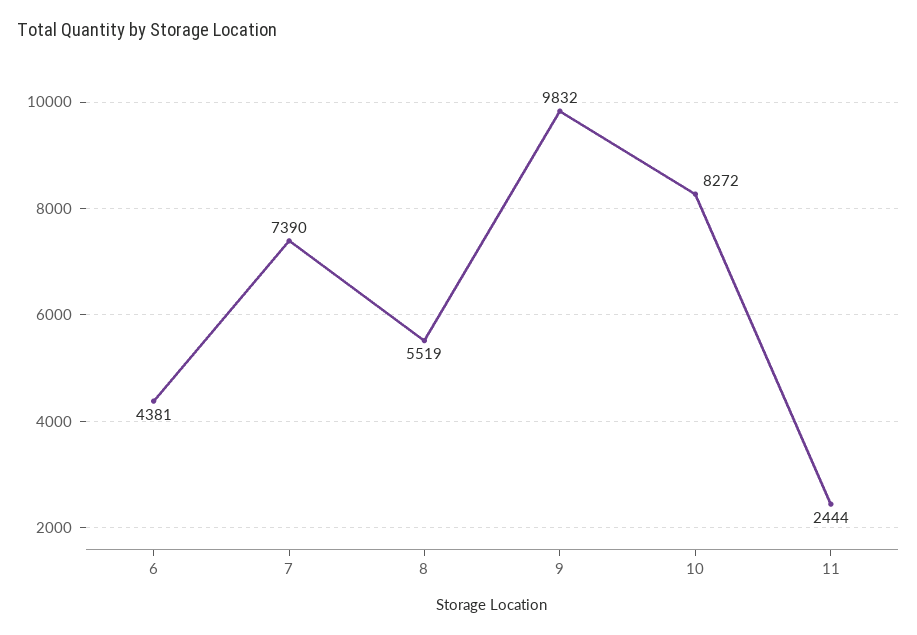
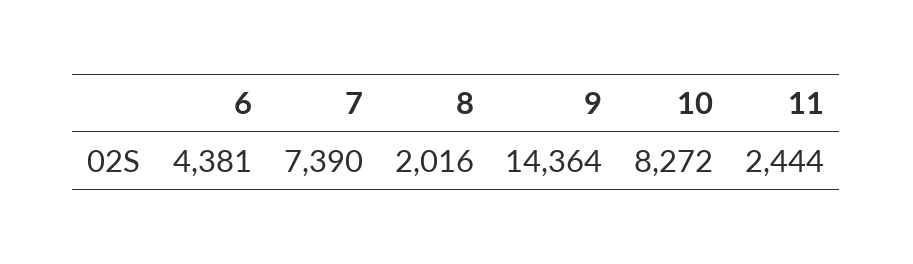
  {
    "6": 4381,
    "7": 7390,
-   "8": 5519,
+   "8": 2016,
-   "9": 9832,
+   "9": 14364,
    "10": 8272,
    "11": 2444
  }

